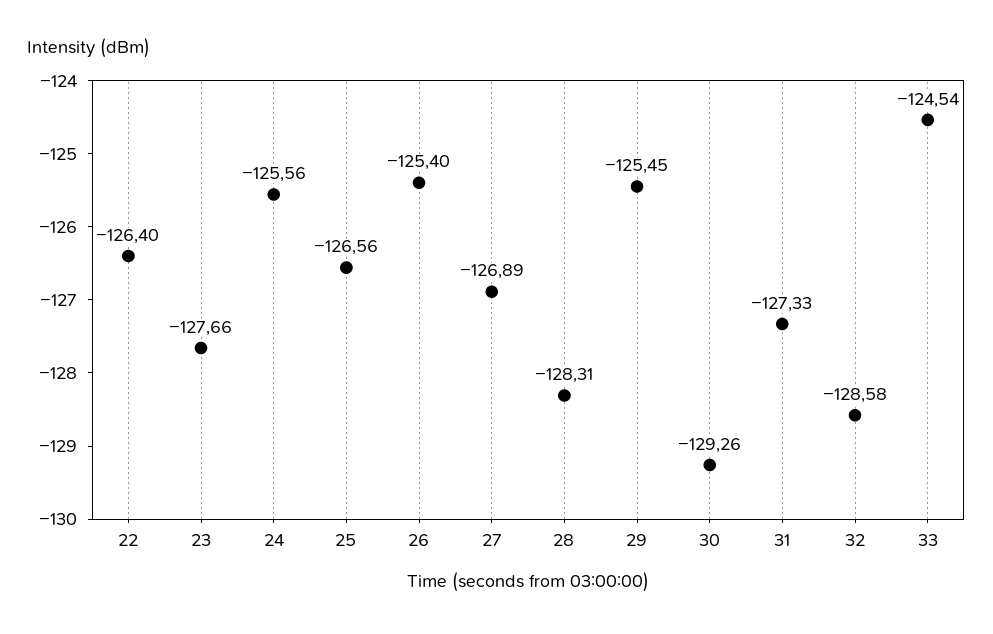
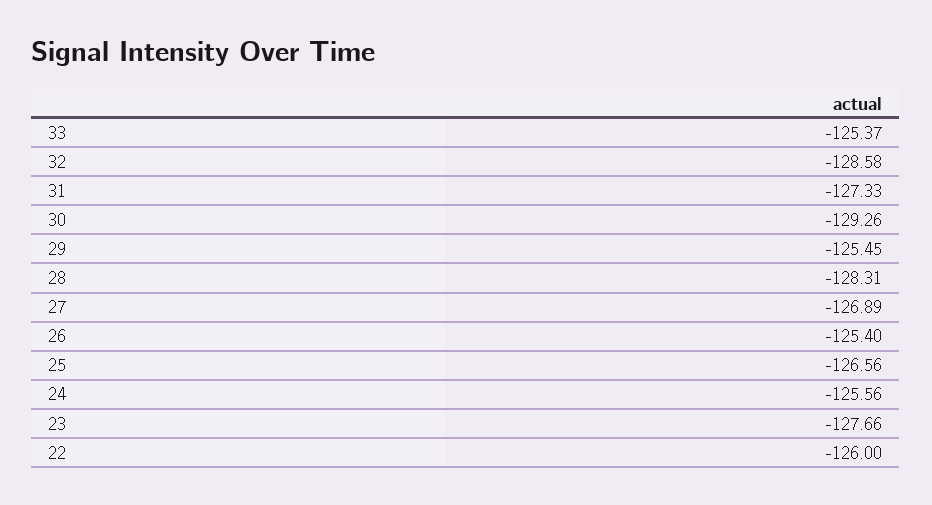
  {
-   "22": -126.4,
+   "22": -126,
    "23": -127.66,
    "24": -125.56,
    "25": -126.56,
    "26": -125.4,
    "27": -126.89,
    "28": -128.31,
    "29": -125.45,
    "30": -129.26,
    "31": -127.33,
    "32": -128.58,
-   "33": -124.54
+   "33": -125.37
  }

